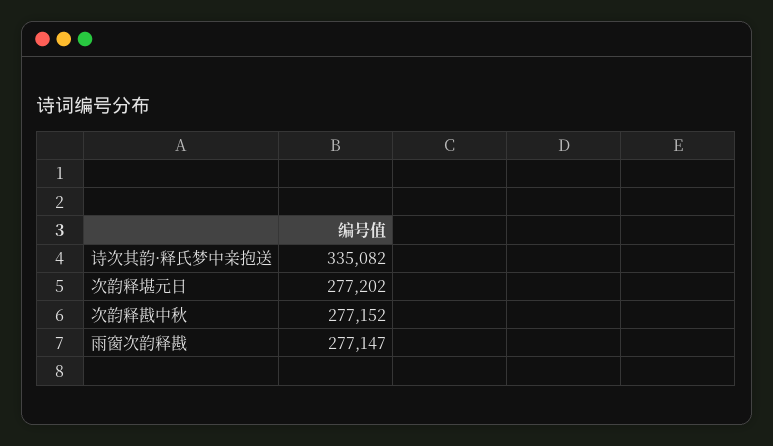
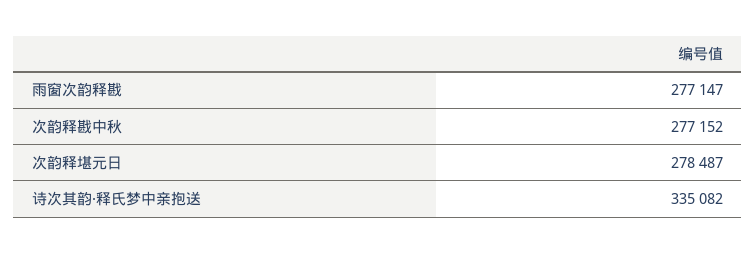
  {
    "诗次其韵·释氏梦中亲抱送": 335082,
-   "次韵释堪元日": 277202,
+   "次韵释堪元日": 278487,
    "次韵释戡中秋": 277152,
    "雨窗次韵释戡": 277147
  }

